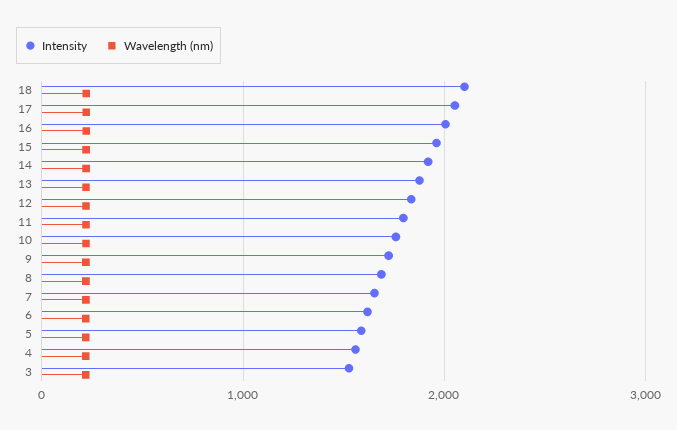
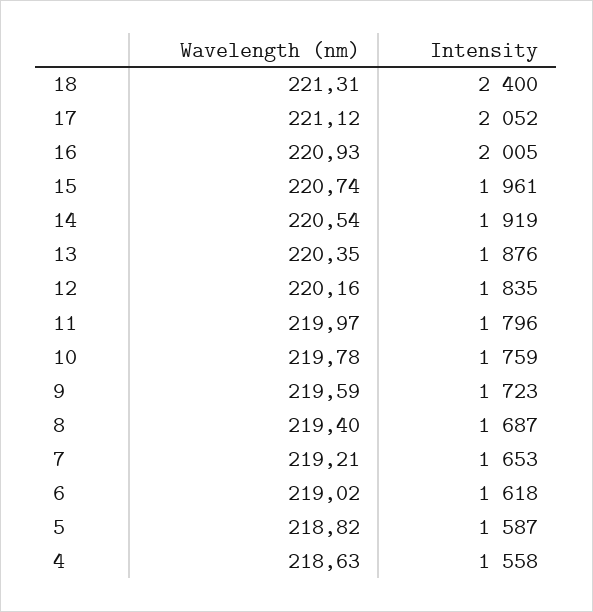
  {
    "Intensity": {
-     "18": 2100,
+     "18": 2400,
      "17": 2052,
      "16": 2005,
      "15": 1961,
      "14": 1919,
      "13": 1876,
      "12": 1835,
      "11": 1796,
      "10": 1759,
      "9": 1723,
      "8": 1687,
      "7": 1653,
      "6": 1618,
      "5": 1587,
-     "4": 1558,
+     "4": 1558
-     "3": 1500
    },
    "Wavelength (nm)": {
      "18": 221.31,
      "17": 221.12,
      "16": 220.93,
      "15": 220.74,
      "14": 220.54,
      "13": 220.35,
      "12": 220.16,
      "11": 219.97,
      "10": 219.78,
      "9": 219.59,
      "8": 219.4,
      "7": 219.21,
      "6": 219.02,
      "5": 218.82,
-     "4": 218.63,
+     "4": 218.63
-     "3": 200
    }
  }

